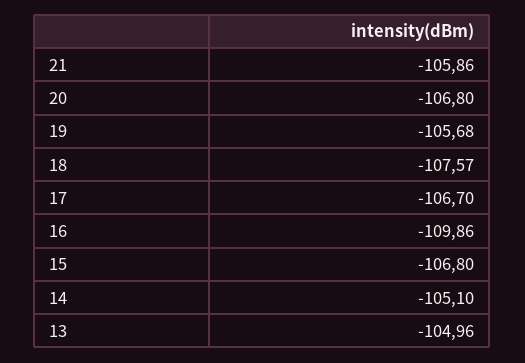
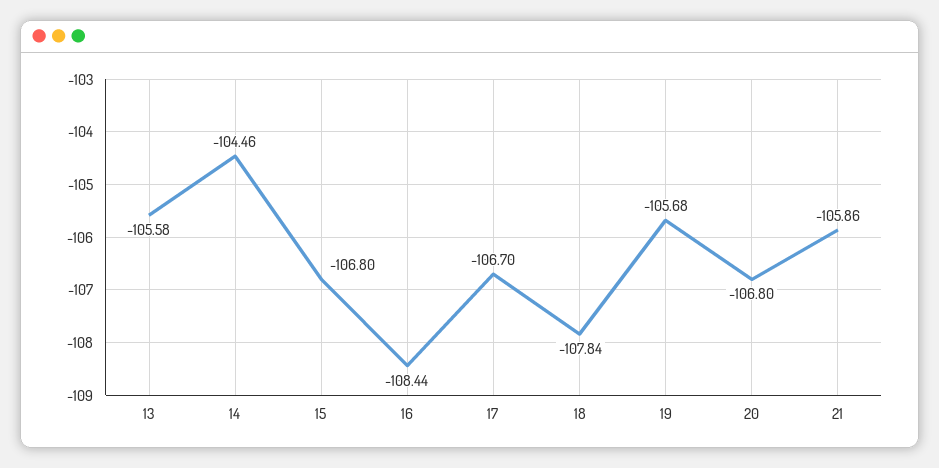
  {
    "21": -105.86,
    "20": -106.8,
    "19": -105.68,
-   "18": -107.57,
+   "18": -107.84,
    "17": -106.7,
-   "16": -109.86,
+   "16": -108.44,
    "15": -106.8,
-   "14": -105.1,
+   "14": -104.46,
-   "13": -104.96
+   "13": -105.58
  }

